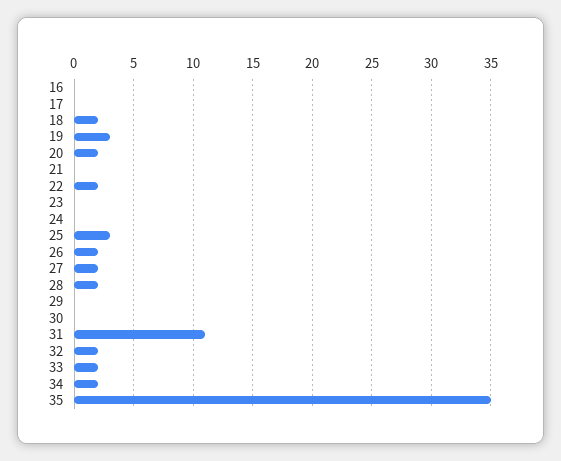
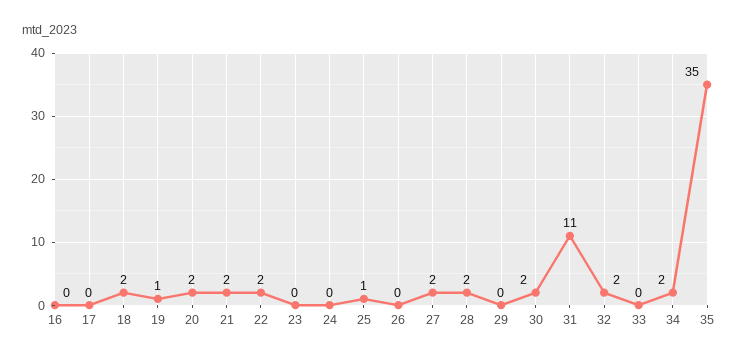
  {
    "16": 0,
    "17": 0,
    "18": 2,
-   "19": 3,
+   "19": 1,
    "20": 2,
-   "21": 0,
+   "21": 2,
    "22": 2,
    "23": 0,
    "24": 0,
-   "25": 3,
+   "25": 1,
-   "26": 2,
+   "26": 0,
    "27": 2,
    "28": 2,
    "29": 0,
-   "30": 0,
+   "30": 2,
    "31": 11,
    "32": 2,
-   "33": 2,
+   "33": 0,
    "34": 2,
    "35": 35
  }

